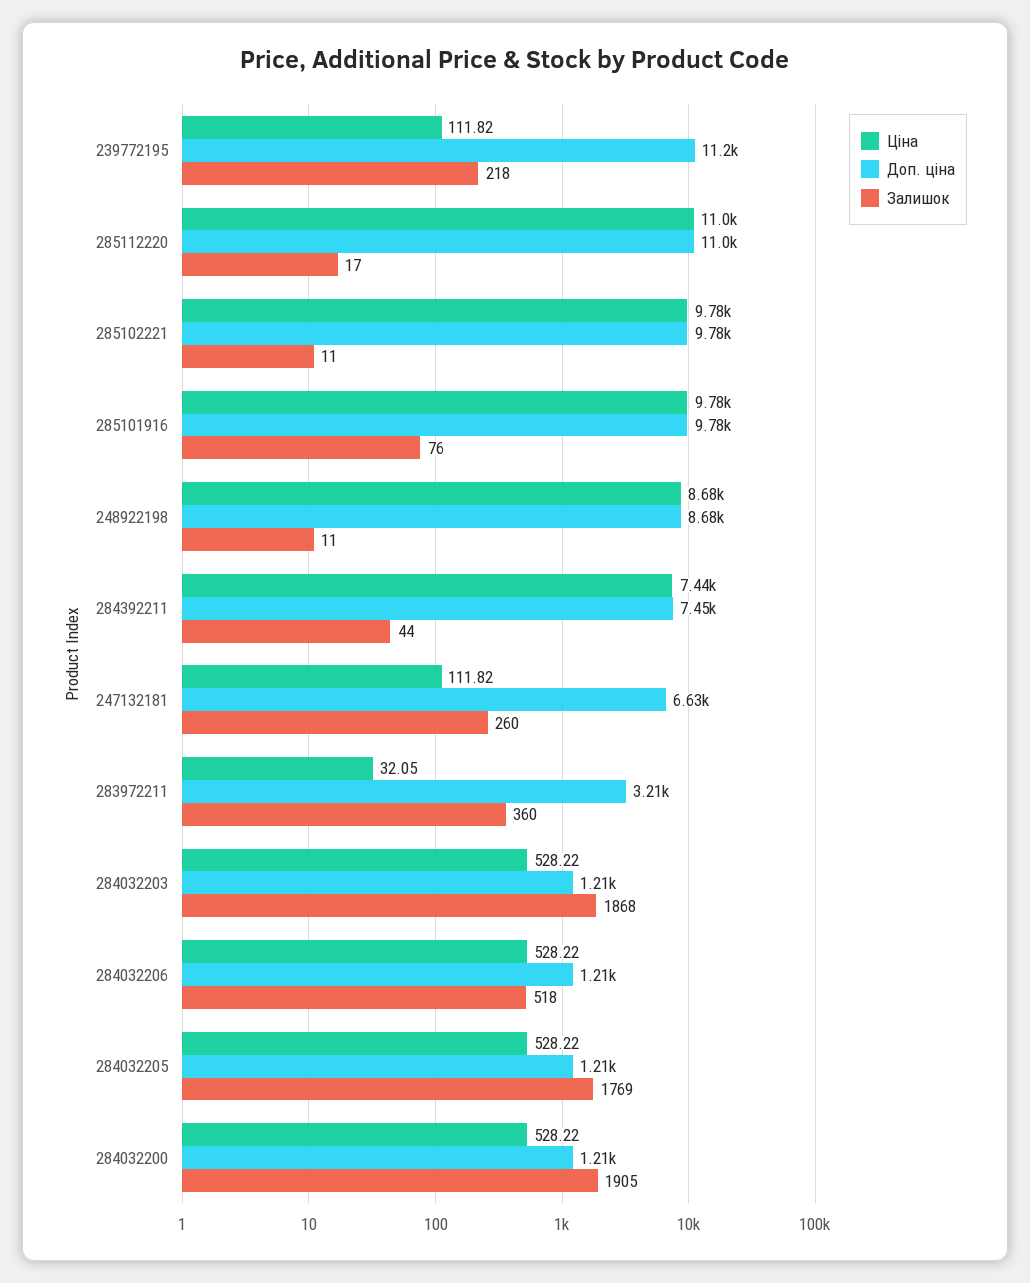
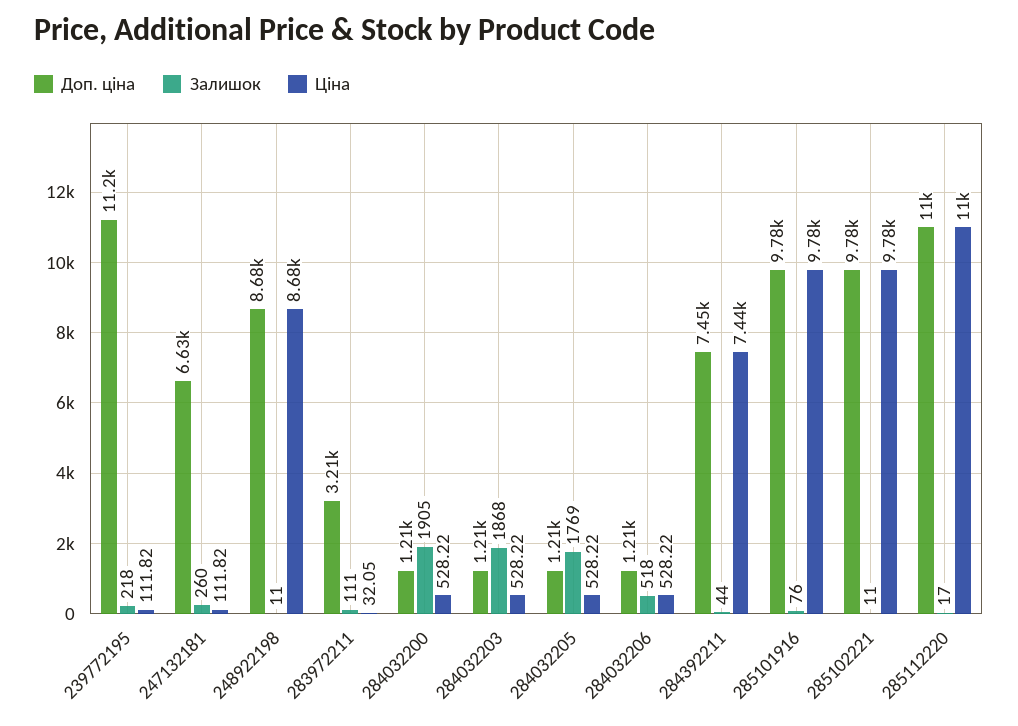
  {
    "Ціна": {
      "239772195": 111.82,
      "285112220": 11000,
      "285102221": 9780,
      "285101916": 9780,
      "248922198": 8680,
      "284392211": 7440,
      "247132181": 111.82,
      "283972211": 32.05,
      "284032203": 528.22,
      "284032206": 528.22,
      "284032205": 528.22,
      "284032200": 528.22
    },
    "Доп. ціна": {
      "239772195": 11200,
      "285112220": 11000,
      "285102221": 9780,
      "285101916": 9780,
      "248922198": 8680,
      "284392211": 7450,
      "247132181": 6630,
      "283972211": 3210,
      "284032203": 1210,
      "284032206": 1210,
      "284032205": 1210,
      "284032200": 1210
    },
    "Залишок": {
      "239772195": 218,
      "285112220": 17,
      "285102221": 11,
      "285101916": 76,
      "248922198": 11,
      "284392211": 44,
      "247132181": 260,
-     "283972211": 360,
+     "283972211": 111,
      "284032203": 1868,
      "284032206": 518,
      "284032205": 1769,
      "284032200": 1905
    }
  }

